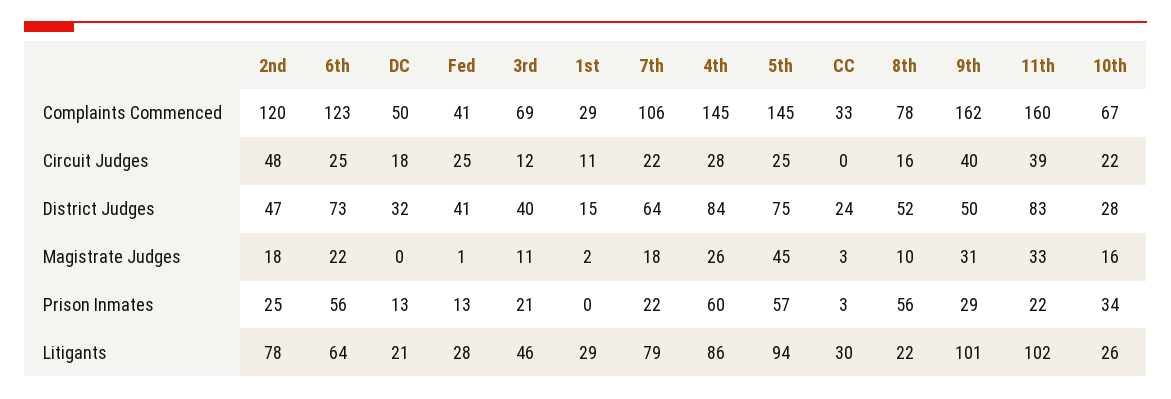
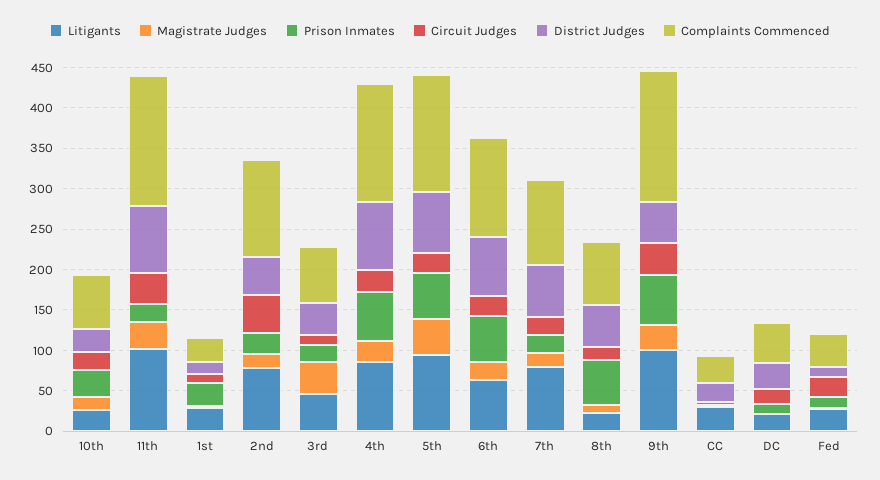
  {
    "Complaints Commenced": {
      "2nd": 120,
      "6th": 123,
      "DC": 50,
      "Fed": 41,
      "3rd": 69,
      "1st": 29,
      "7th": 106,
      "4th": 145,
      "5th": 145,
      "CC": 33,
      "8th": 78,
      "9th": 162,
      "11th": 160,
      "10th": 67
    },
    "Circuit Judges": {
      "2nd": 48,
      "6th": 25,
      "DC": 18,
      "Fed": 25,
      "3rd": 12,
      "1st": 11,
      "7th": 22,
      "4th": 28,
      "5th": 25,
      "CC": 0,
      "8th": 16,
      "9th": 40,
      "11th": 39,
      "10th": 22
    },
    "District Judges": {
      "2nd": 47,
      "6th": 73,
      "DC": 32,
-     "Fed": 41,
+     "Fed": 10,
      "3rd": 40,
      "1st": 15,
      "7th": 64,
      "4th": 84,
      "5th": 75,
      "CC": 24,
      "8th": 52,
      "9th": 50,
      "11th": 83,
      "10th": 28
    },
    "Magistrate Judges": {
      "2nd": 18,
      "6th": 22,
      "DC": 0,
      "Fed": 1,
-     "3rd": 11,
+     "3rd": 40,
      "1st": 2,
      "7th": 18,
      "4th": 26,
      "5th": 45,
      "CC": 3,
      "8th": 10,
      "9th": 31,
      "11th": 33,
      "10th": 16
    },
    "Prison Inmates": {
      "2nd": 25,
      "6th": 56,
      "DC": 13,
      "Fed": 13,
      "3rd": 21,
-     "1st": 0,
+     "1st": 30,
      "7th": 22,
      "4th": 60,
      "5th": 57,
      "CC": 3,
      "8th": 56,
-     "9th": 29,
+     "9th": 60,
      "11th": 22,
      "10th": 34
    },
    "Litigants": {
      "2nd": 78,
      "6th": 64,
      "DC": 21,
      "Fed": 28,
      "3rd": 46,
      "1st": 29,
      "7th": 79,
      "4th": 86,
      "5th": 94,
      "CC": 30,
      "8th": 22,
      "9th": 101,
      "11th": 102,
      "10th": 26
    }
  }

